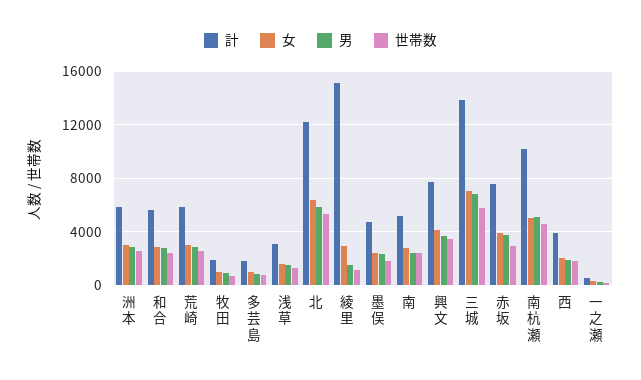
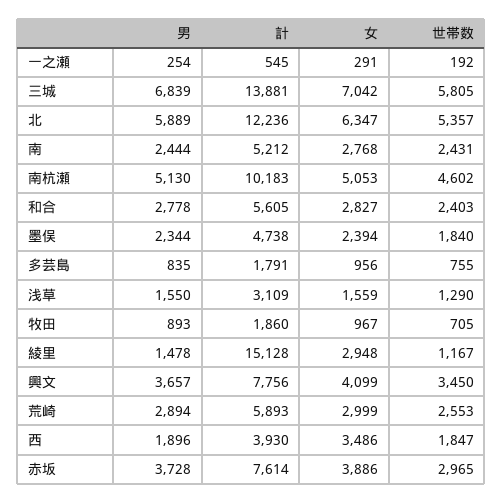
  {
    "計": {
-     "洲本": 6000,
      "和合": 5605,
      "荒崎": 5893,
      "牧田": 1860,
      "多芸島": 1791,
      "浅草": 3109,
      "北": 12236,
      "綾里": 15128,
      "墨俣": 4738,
      "南": 5212,
      "興文": 7756,
      "三城": 13881,
      "赤坂": 7614,
      "南杭瀬": 10183,
      "西": 3930,
      "一之瀬": 545
    },
    "女": {
-     "洲本": 3000,
      "和合": 2827,
      "荒崎": 2999,
      "牧田": 967,
      "多芸島": 956,
      "浅草": 1559,
      "北": 6347,
      "綾里": 2948,
      "墨俣": 2394,
      "南": 2768,
      "興文": 4099,
      "三城": 7042,
      "赤坂": 3886,
      "南杭瀬": 5053,
-     "西": 2000,
+     "西": 3486,
      "一之瀬": 291
    },
    "男": {
-     "洲本": 3000,
      "和合": 2778,
      "荒崎": 2894,
      "牧田": 893,
      "多芸島": 835,
      "浅草": 1550,
      "北": 5889,
      "綾里": 1478,
      "墨俣": 2344,
      "南": 2444,
      "興文": 3657,
      "三城": 6839,
      "赤坂": 3728,
      "南杭瀬": 5130,
      "西": 1896,
      "一之瀬": 254
    },
    "世帯数": {
-     "洲本": 2500,
      "和合": 2403,
      "荒崎": 2553,
      "牧田": 705,
      "多芸島": 755,
      "浅草": 1290,
      "北": 5357,
      "綾里": 1167,
      "墨俣": 1840,
      "南": 2431,
      "興文": 3450,
      "三城": 5805,
      "赤坂": 2965,
      "南杭瀬": 4602,
      "西": 1847,
      "一之瀬": 192
    }
  }

